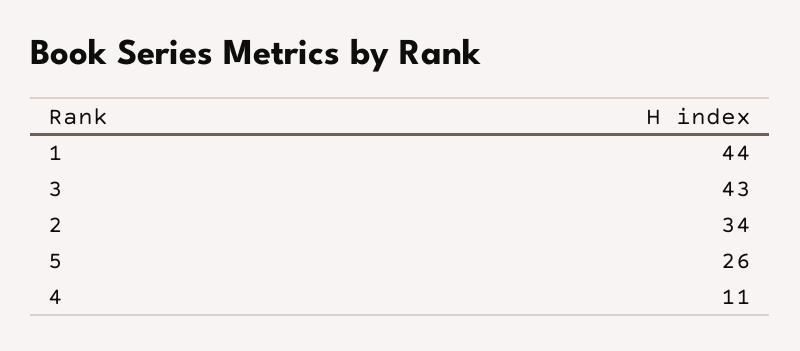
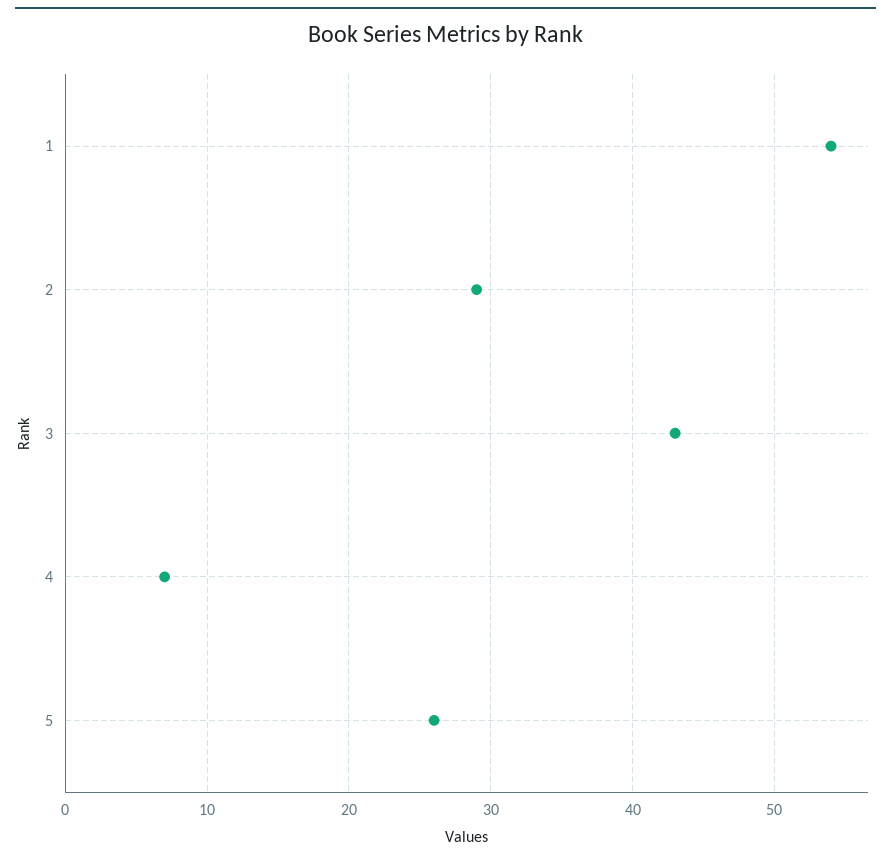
  {
-   "1": 44,
+   "1": 54,
    "3": 43,
-   "2": 34,
+   "2": 29,
    "5": 26,
-   "4": 11
+   "4": 7
  }

